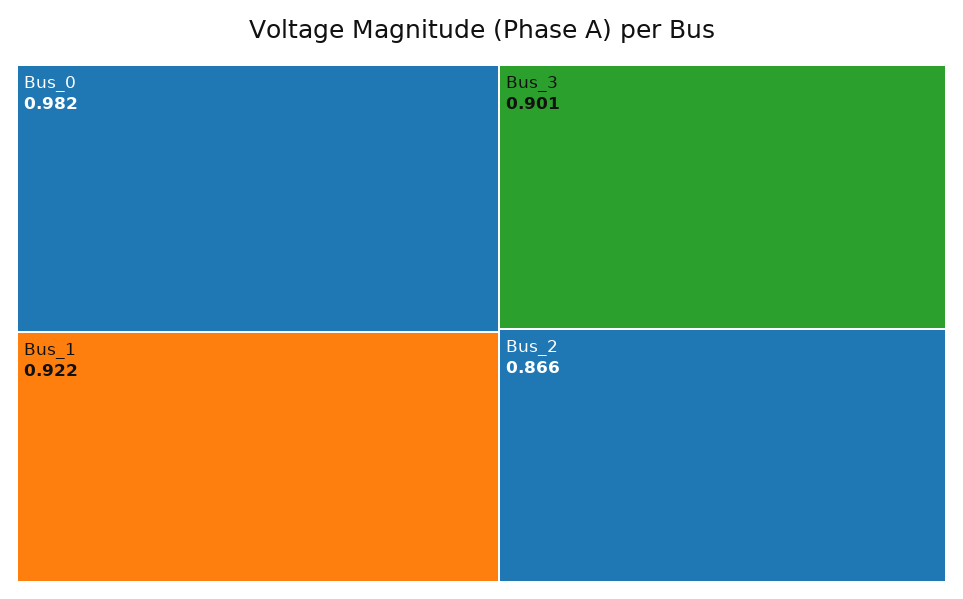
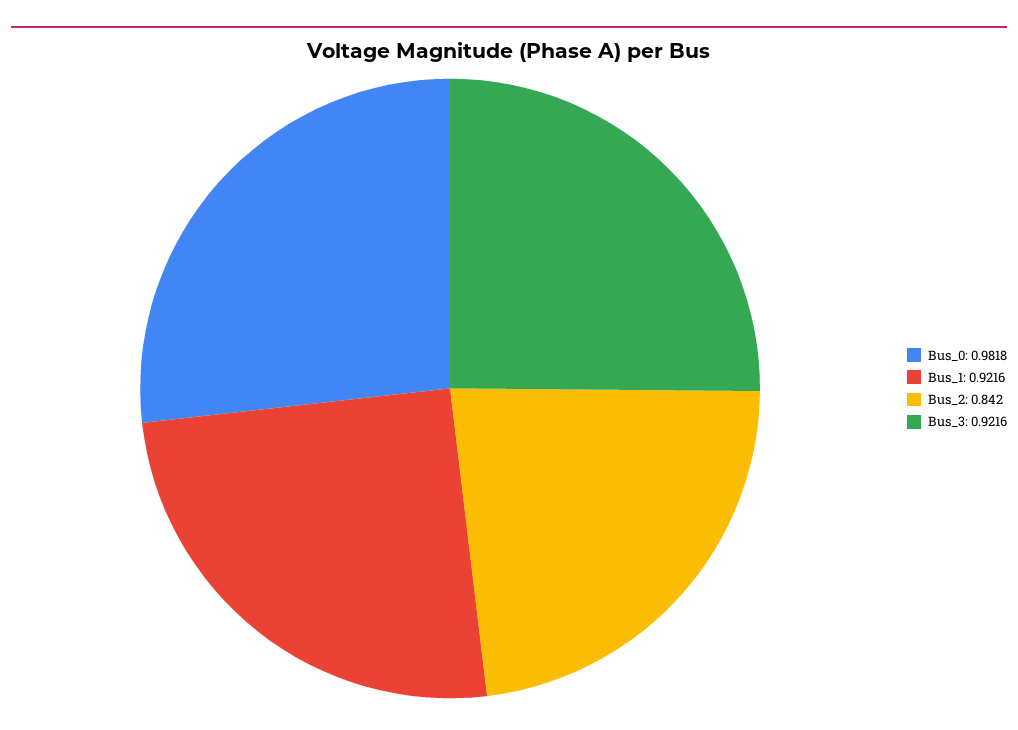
  {
    "Bus_0": 0.9818,
    "Bus_1": 0.9216,
-   "Bus_3": 0.901,
+   "Bus_3": 0.9216,
-   "Bus_2": 0.866
+   "Bus_2": 0.842
  }

